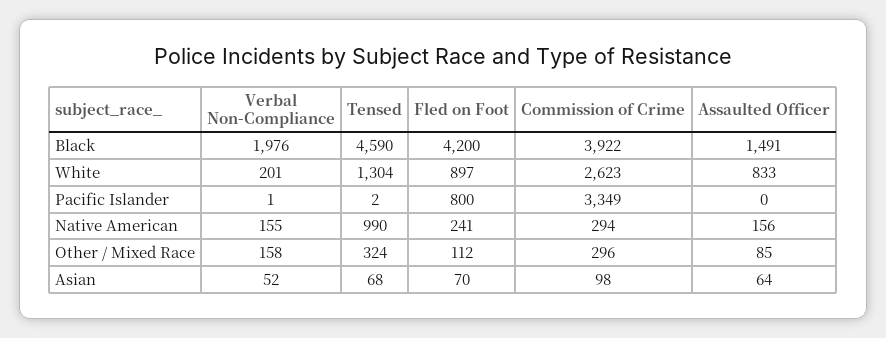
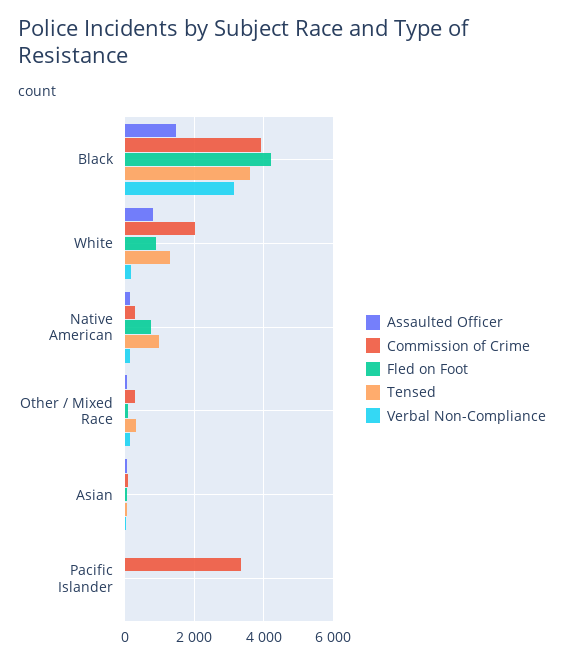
  {
    "Verbal Non-Compliance": {
-     "Black": 1976,
+     "Black": 3200,
      "White": 201,
      "Pacific Islander": 1,
      "Native American": 155,
      "Other / Mixed Race": 158,
      "Asian": 52
    },
    "Tensed": {
-     "Black": 4590,
+     "Black": 3600,
      "White": 1304,
      "Pacific Islander": 2,
      "Native American": 990,
      "Other / Mixed Race": 324,
      "Asian": 68
    },
    "Fled on Foot": {
      "Black": 4200,
      "White": 897,
-     "Pacific Islander": 800,
+     "Pacific Islander": 0,
-     "Native American": 241,
+     "Native American": 800,
      "Other / Mixed Race": 112,
      "Asian": 70
    },
    "Commission of Crime": {
      "Black": 3922,
-     "White": 2623,
+     "White": 2000,
      "Pacific Islander": 3349,
      "Native American": 294,
      "Other / Mixed Race": 296,
      "Asian": 98
    },
    "Assaulted Officer": {
      "Black": 1491,
      "White": 833,
      "Pacific Islander": 0,
      "Native American": 156,
      "Other / Mixed Race": 85,
      "Asian": 64
    }
  }

